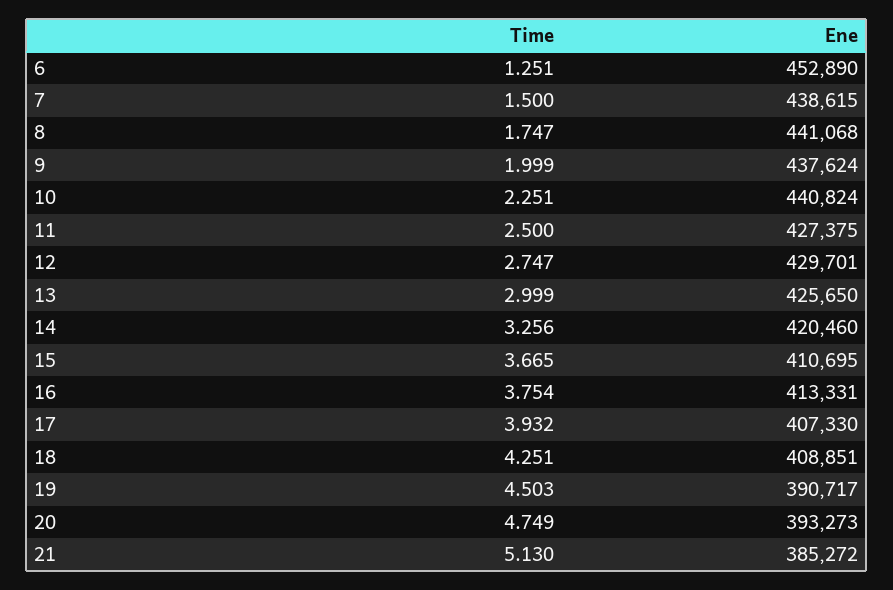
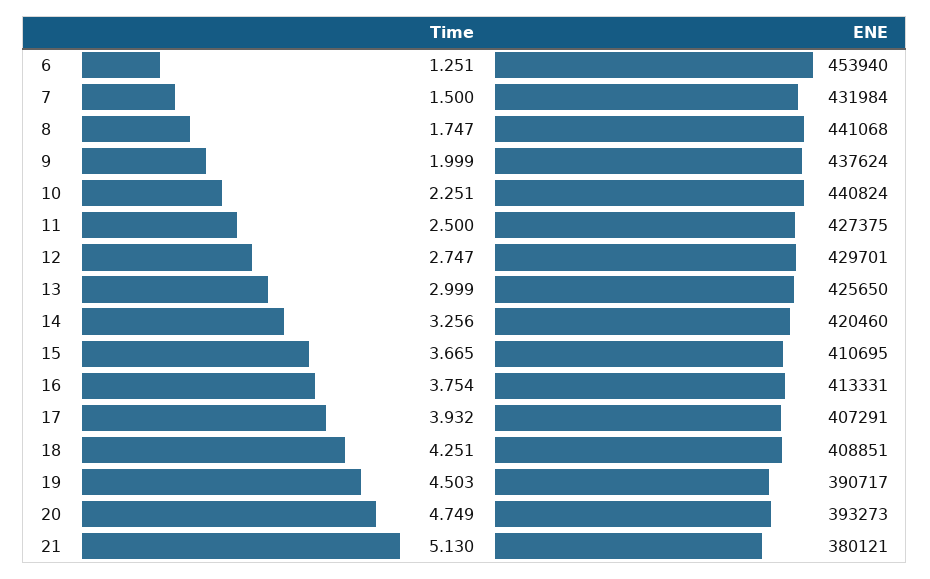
  {
    "Time": {
      "6": 1.251,
      "7": 1.5,
      "8": 1.747,
      "9": 1.999,
      "10": 2.251,
      "11": 2.5,
      "12": 2.747,
      "13": 2.999,
      "14": 3.256,
      "15": 3.665,
      "16": 3.754,
      "17": 3.932,
      "18": 4.251,
      "19": 4.503,
      "20": 4.749,
      "21": 5.13
    },
    "Ene": {
-     "6": 452890,
+     "6": 453940,
-     "7": 438615,
+     "7": 431984,
      "8": 441068,
      "9": 437624,
      "10": 440824,
      "11": 427375,
      "12": 429701,
      "13": 425650,
      "14": 420460,
      "15": 410695,
      "16": 413331,
-     "17": 407330,
+     "17": 407291,
      "18": 408851,
      "19": 390717,
      "20": 393273,
-     "21": 385272
+     "21": 380121
    }
  }

